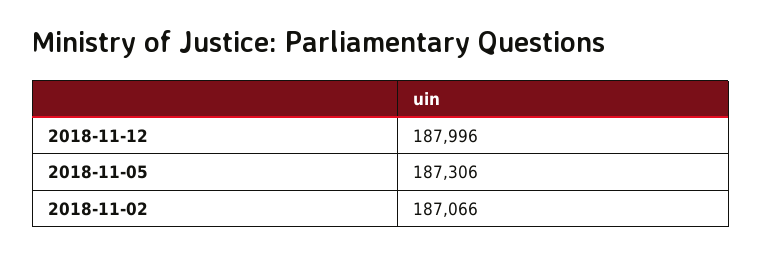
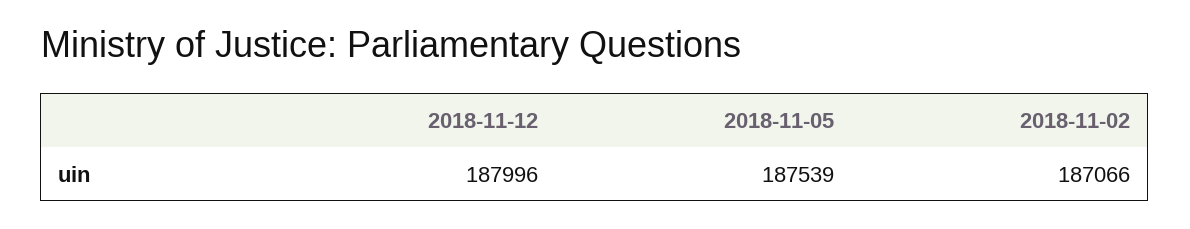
  {
    "2018-11-12": 187996,
-   "2018-11-05": 187306,
+   "2018-11-05": 187539,
    "2018-11-02": 187066
  }

